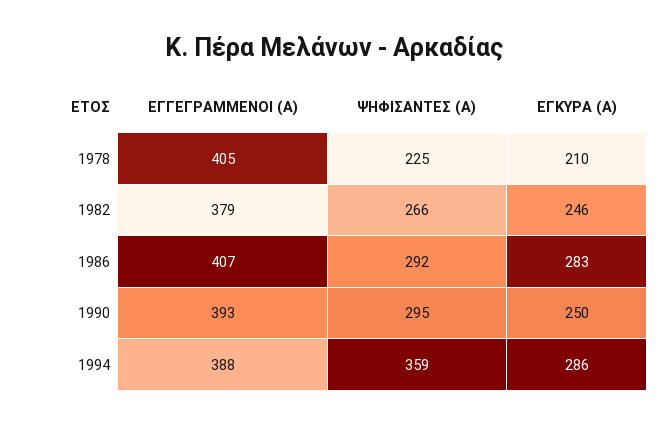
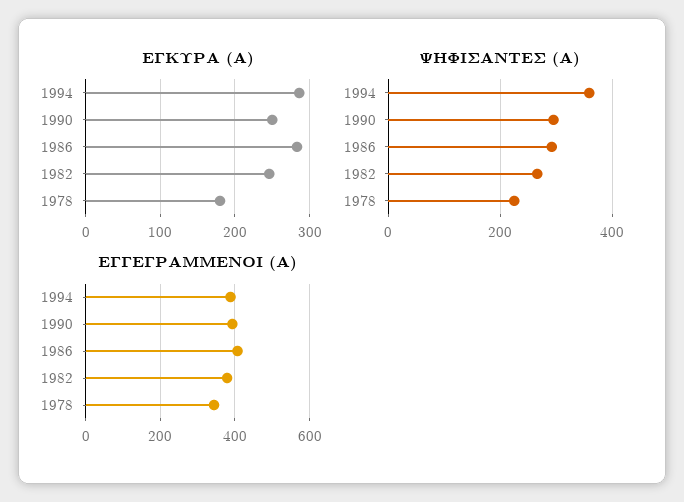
  {
    "ΕΓΓΕΓΡΑΜΜΕΝΟΙ (Α)": {
-     "1978": 405,
+     "1978": 340,
      "1982": 379,
      "1986": 407,
      "1990": 393,
      "1994": 388
    },
    "ΨΗΦΙΣΑΝΤΕΣ (Α)": {
      "1978": 225,
      "1982": 266,
      "1986": 292,
      "1990": 295,
      "1994": 359
    },
    "ΕΓΚΥΡΑ (Α)": {
-     "1978": 210,
+     "1978": 180,
      "1982": 246,
      "1986": 283,
      "1990": 250,
      "1994": 286
    }
  }

